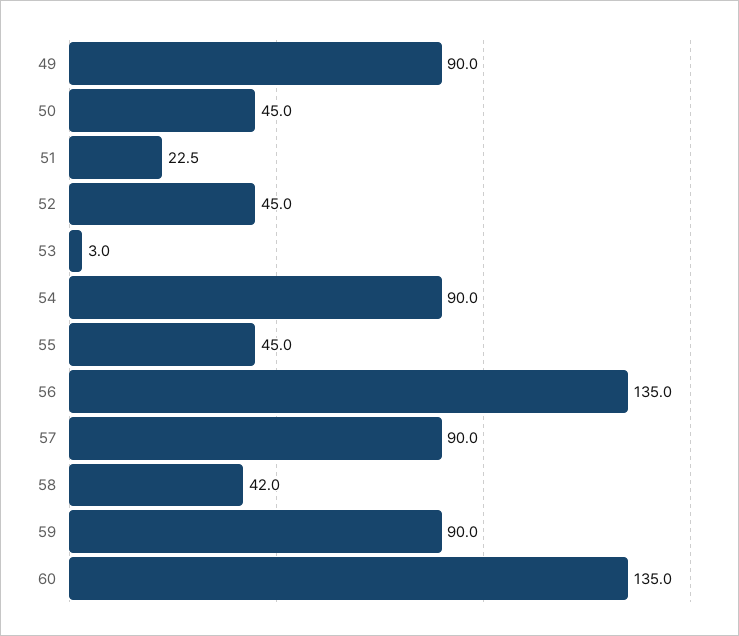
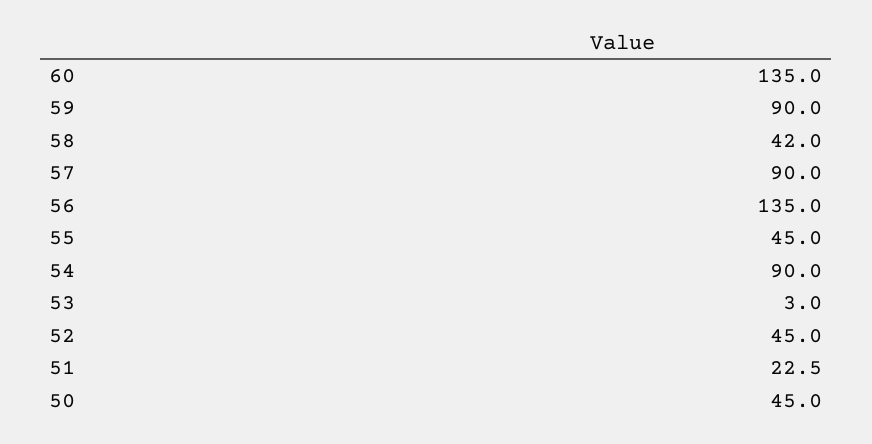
  {
-   "49": 90,
    "50": 45,
    "51": 22.5,
    "52": 45,
    "53": 3,
    "54": 90,
    "55": 45,
    "56": 135,
    "57": 90,
    "58": 42,
    "59": 90,
    "60": 135
  }

